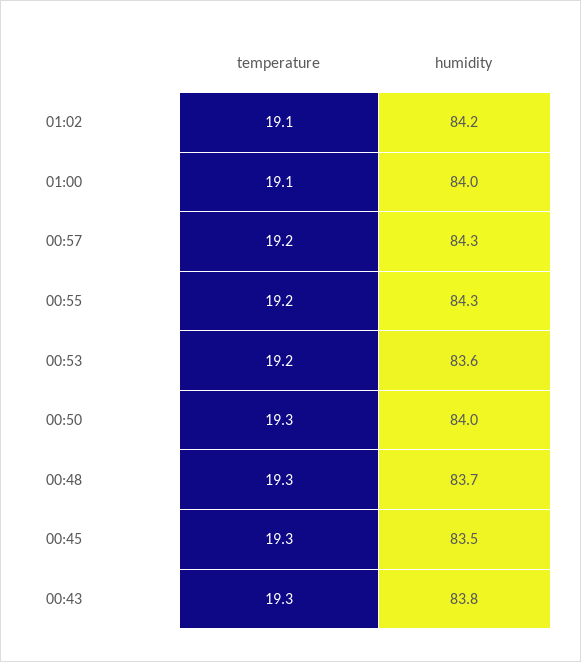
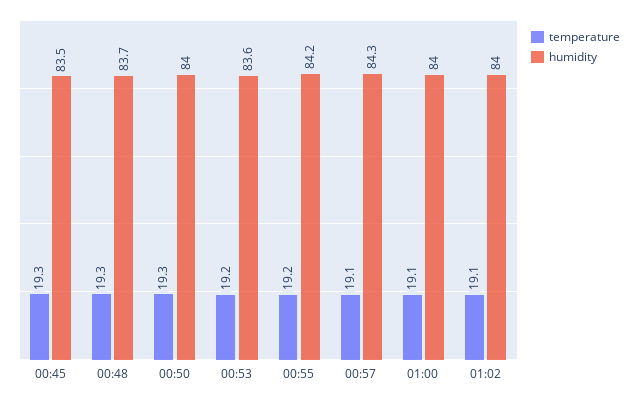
  {
    "temperature": {
      "01:02": 19.1,
      "01:00": 19.1,
-     "00:57": 19.2,
+     "00:57": 19.1,
      "00:55": 19.2,
      "00:53": 19.2,
      "00:50": 19.3,
      "00:48": 19.3,
-     "00:45": 19.3,
+     "00:45": 19.3
-     "00:43": 19.3
    },
    "humidity": {
-     "01:02": 84.2,
+     "01:02": 84,
      "01:00": 84,
      "00:57": 84.3,
-     "00:55": 84.3,
+     "00:55": 84.2,
      "00:53": 83.6,
      "00:50": 84,
      "00:48": 83.7,
-     "00:45": 83.5,
+     "00:45": 83.5
-     "00:43": 83.8
    }
  }

